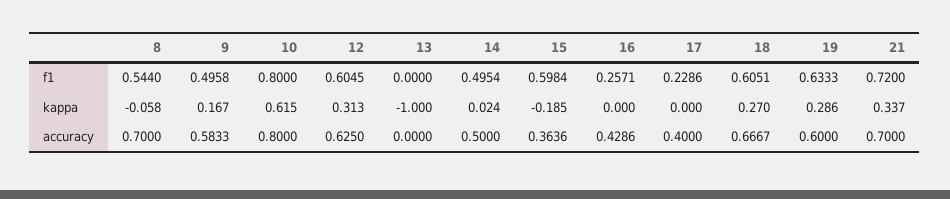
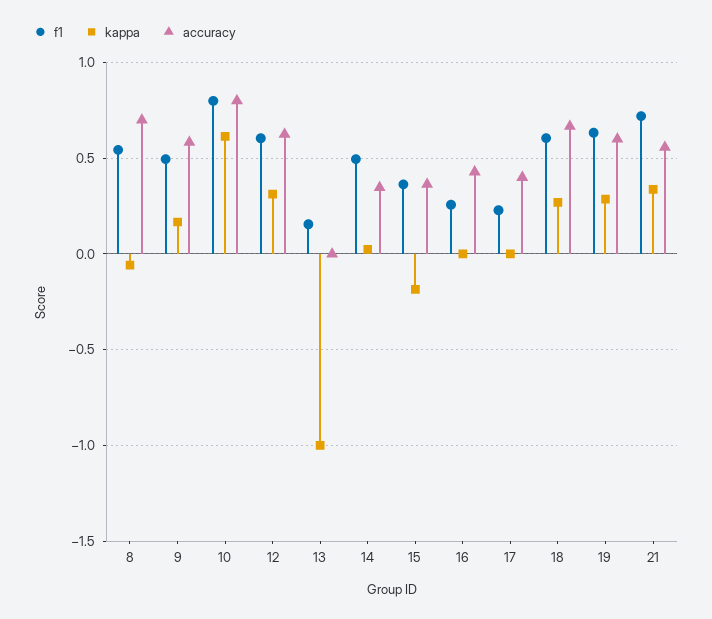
  {
    "f1": {
      "8": 0.544,
      "9": 0.4958,
      "10": 0.8,
      "12": 0.6045,
-     "13": 0,
+     "13": 0.15,
      "14": 0.4954,
-     "15": 0.5984,
+     "15": 0.35,
      "16": 0.2571,
      "17": 0.2286,
      "18": 0.6051,
      "19": 0.6333,
      "21": 0.72
    },
    "kappa": {
      "8": -0.058,
      "9": 0.167,
      "10": 0.615,
      "12": 0.313,
      "13": -1,
      "14": 0.024,
      "15": -0.185,
      "16": 0,
      "17": 0,
      "18": 0.27,
      "19": 0.286,
      "21": 0.337
    },
    "accuracy": {
      "8": 0.7,
      "9": 0.5833,
      "10": 0.8,
      "12": 0.625,
      "13": 0,
-     "14": 0.5,
+     "14": 0.35,
      "15": 0.3636,
      "16": 0.4286,
      "17": 0.4,
      "18": 0.6667,
      "19": 0.6,
-     "21": 0.7
+     "21": 0.55
    }
  }

